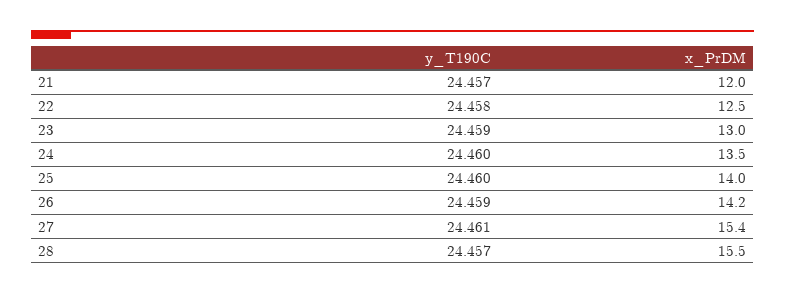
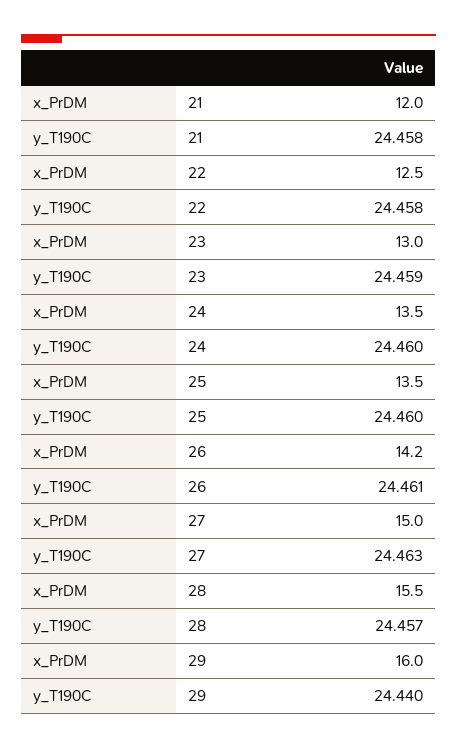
  {
    "y_T190C": {
-     "21": 24.457,
+     "21": 24.458,
      "22": 24.458,
      "23": 24.459,
      "24": 24.46,
      "25": 24.46,
-     "26": 24.459,
+     "26": 24.461,
-     "27": 24.461,
+     "27": 24.463,
-     "28": 24.457
+     "28": 24.457,
+     "29": 24.44
    },
    "x_PrDM": {
      "21": 12,
      "22": 12.5,
      "23": 13,
      "24": 13.5,
-     "25": 14,
+     "25": 13.5,
      "26": 14.2,
-     "27": 15.4,
+     "27": 15,
-     "28": 15.5
+     "28": 15.5,
+     "29": 16
    }
  }

